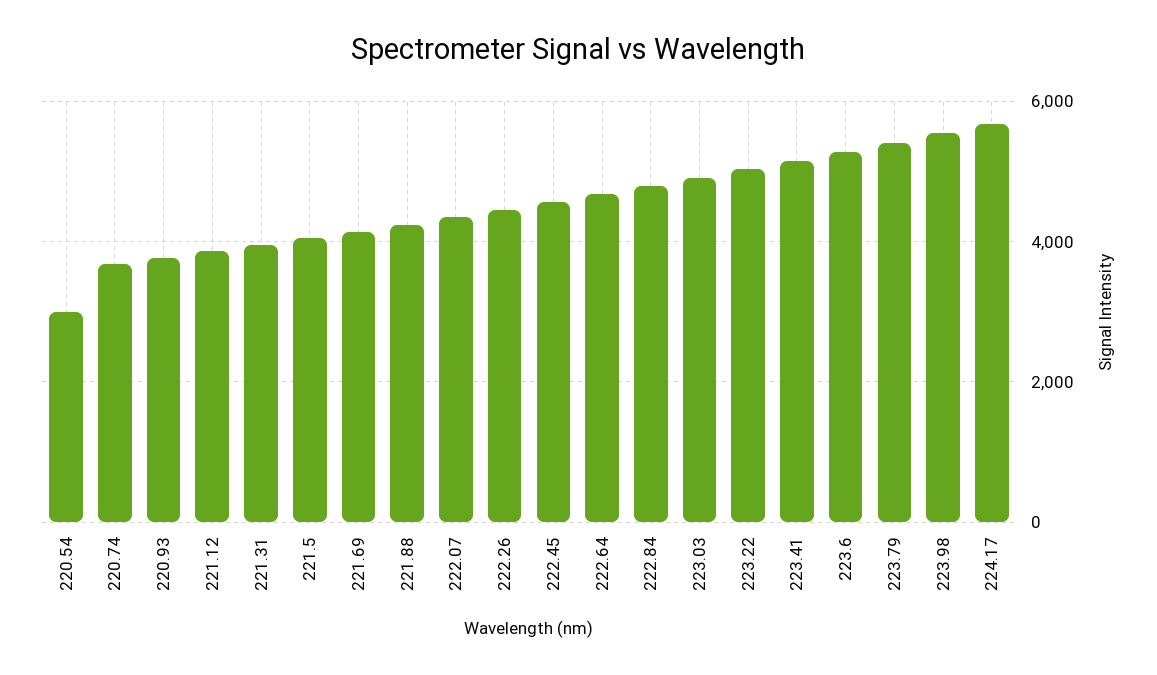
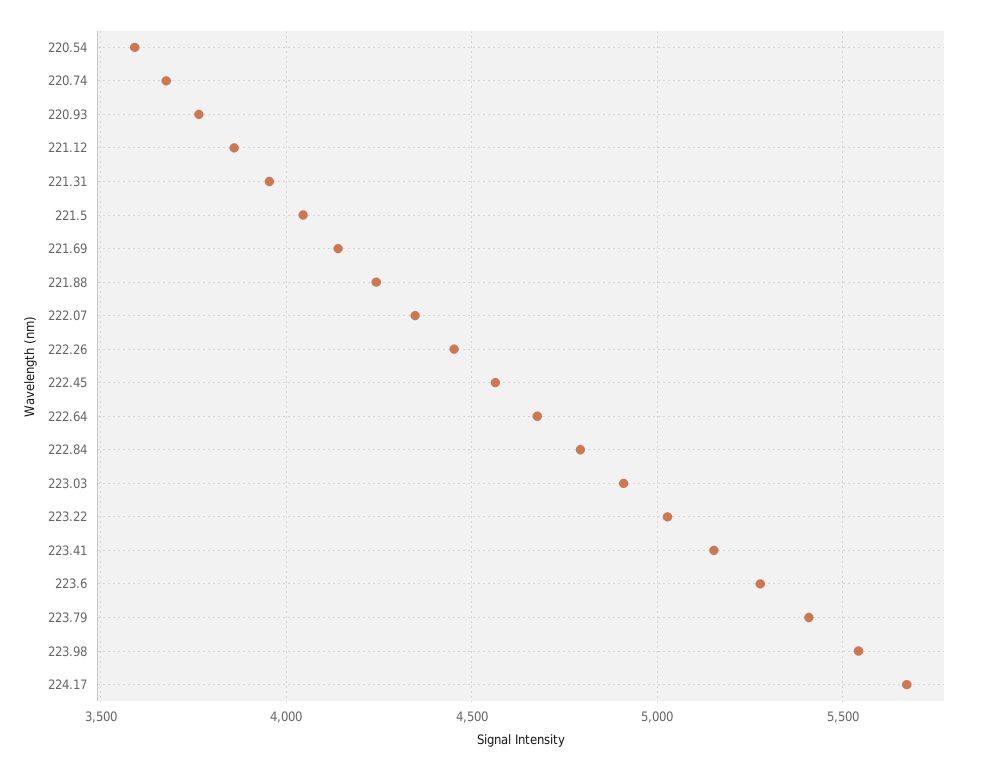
  {
-   "220.54": 3000,
+   "220.54": 3600,
    "220.74": 3700,
    "220.93": 3750,
    "221.12": 3850,
    "221.31": 3950,
    "221.5": 4050,
    "221.69": 4150,
    "221.88": 4250,
    "222.07": 4350,
    "222.26": 4450,
    "222.45": 4550,
    "222.64": 4700,
    "222.84": 4800,
    "223.03": 4900,
    "223.22": 5050,
    "223.41": 5150,
    "223.6": 5300,
    "223.79": 5400,
    "223.98": 5550,
    "224.17": 5650
  }

